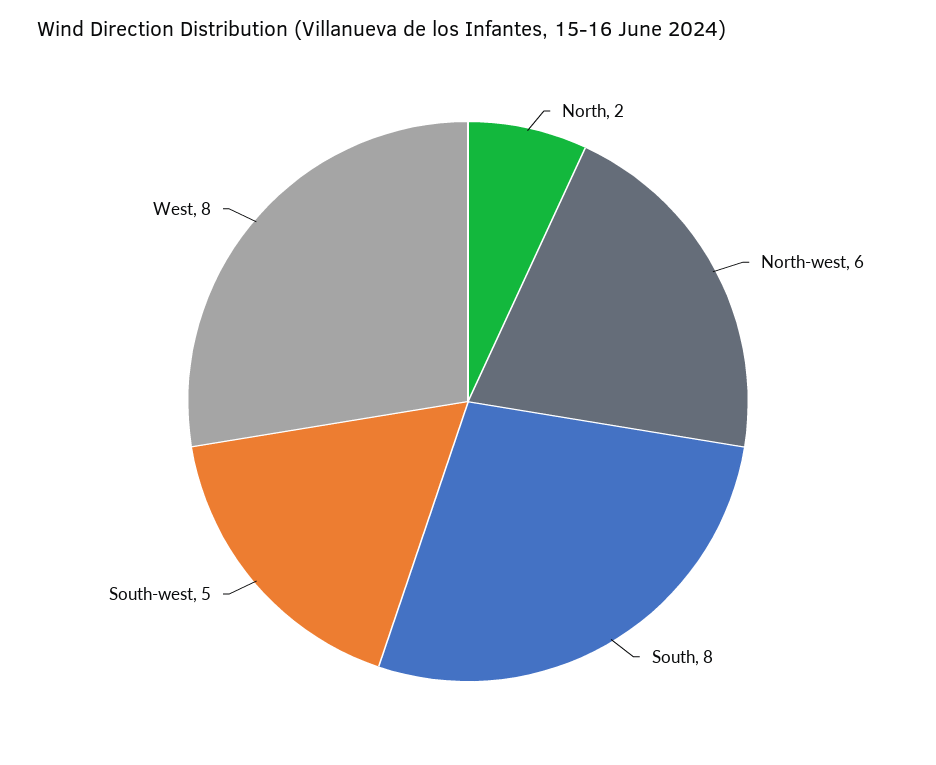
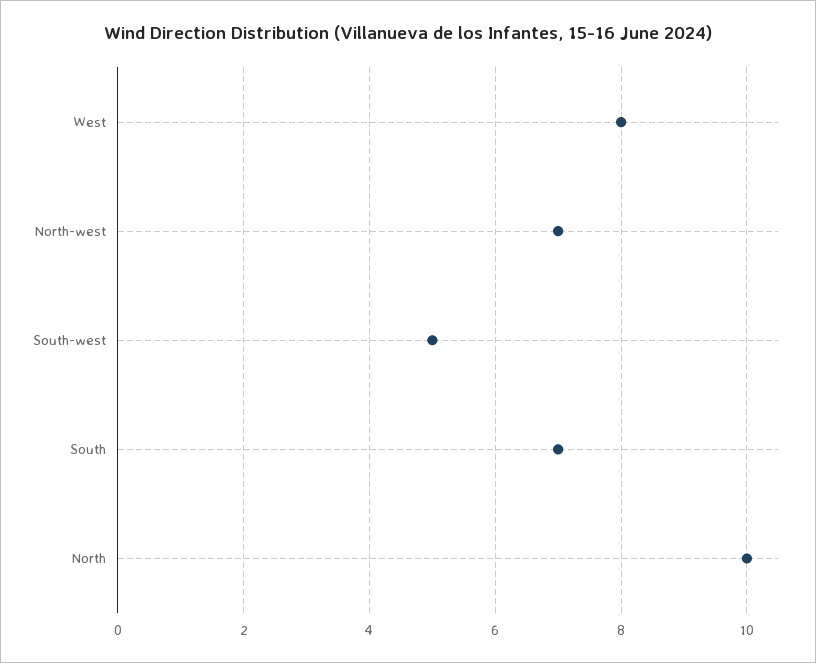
  {
-   "North": 2,
+   "North": 10,
-   "North-west": 6,
+   "North-west": 7,
-   "South": 8,
+   "South": 7,
    "South-west": 5,
    "West": 8
  }

